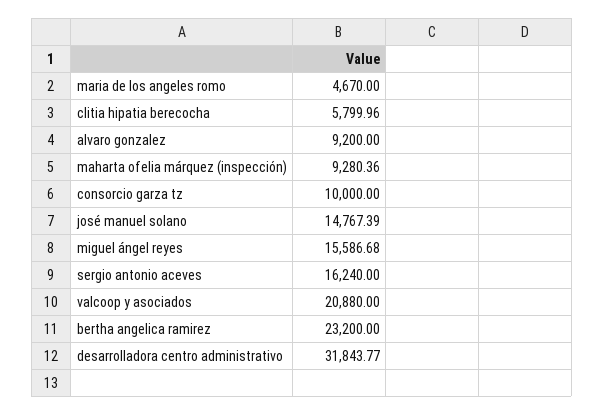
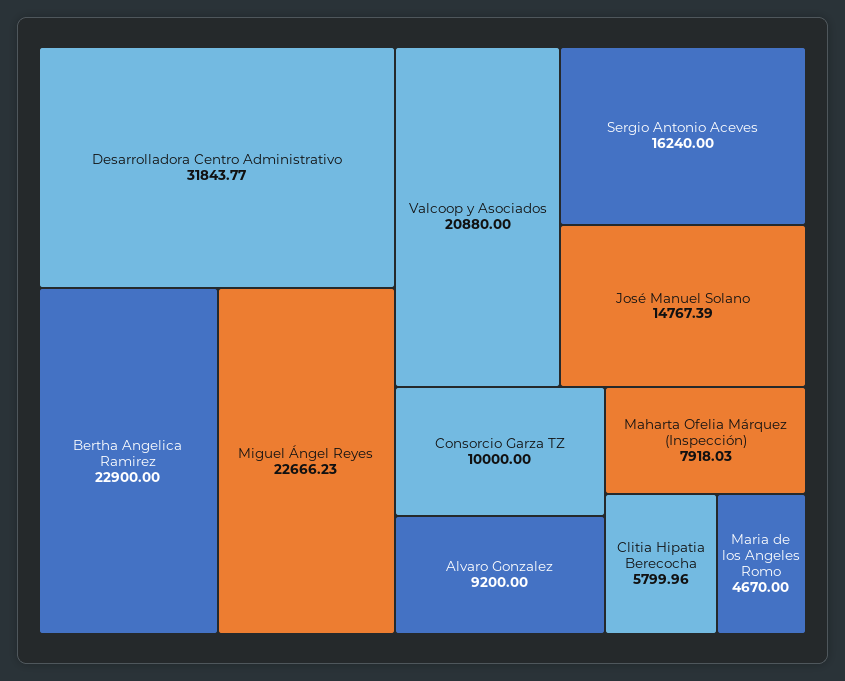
  {
    "maria de los angeles romo": 4670,
    "clitia hipatia berecocha": 5799.96,
    "alvaro gonzalez": 9200,
-   "maharta ofelia márquez (inspección)": 9280.36,
+   "maharta ofelia márquez (inspección)": 7918.03,
    "consorcio garza tz": 10000,
    "josé manuel solano": 14767.39,
-   "miguel ángel reyes": 15586.68,
+   "miguel ángel reyes": 22666.23,
    "sergio antonio aceves": 16240,
    "valcoop y asociados": 20880,
-   "bertha angelica ramirez": 23200,
+   "bertha angelica ramirez": 22900,
    "desarrolladora centro administrativo": 31843.77
  }

